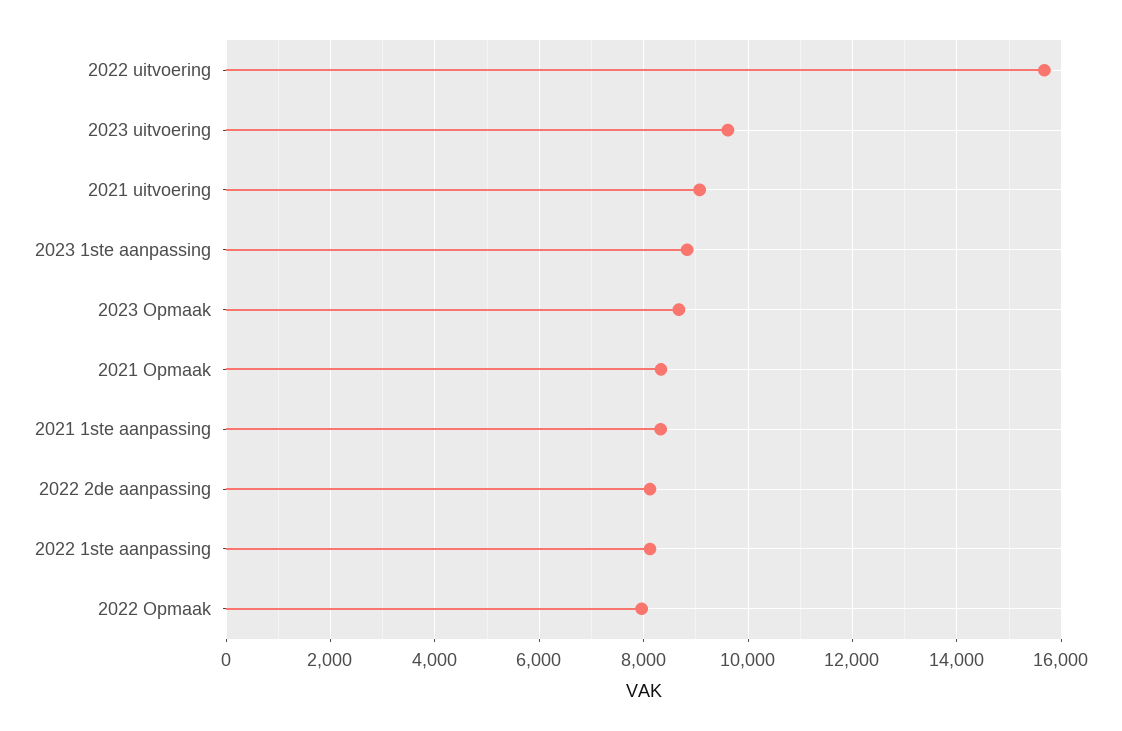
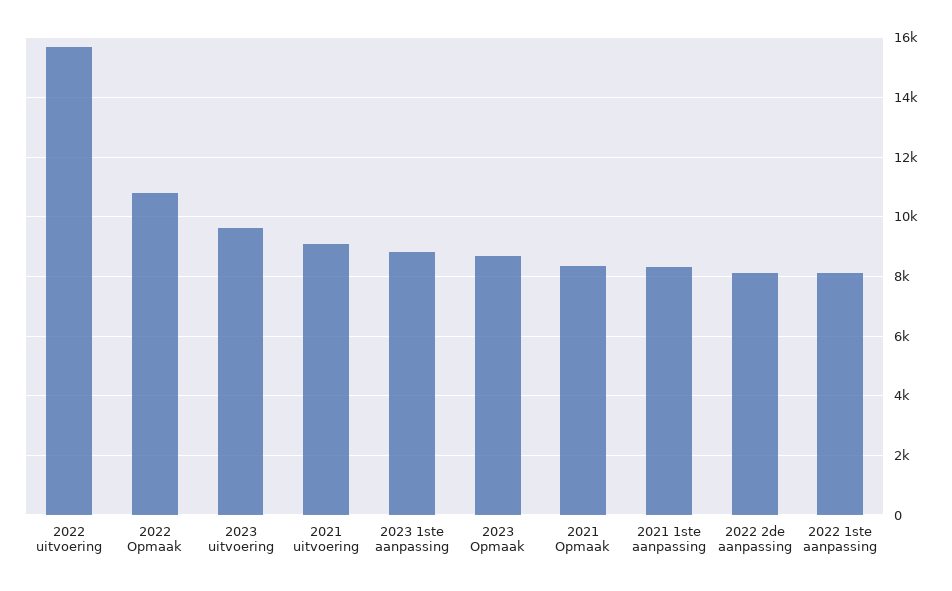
  {
    "2022 uitvoering": 15600,
    "2023 uitvoering": 9600,
    "2021 uitvoering": 9000,
    "2023 1ste aanpassing": 8800,
    "2023 Opmaak": 8600,
    "2021 Opmaak": 8400,
    "2021 1ste aanpassing": 8400,
    "2022 2de aanpassing": 8200,
    "2022 1ste aanpassing": 8200,
-   "2022 Opmaak": 8000
+   "2022 Opmaak": 10750
  }

